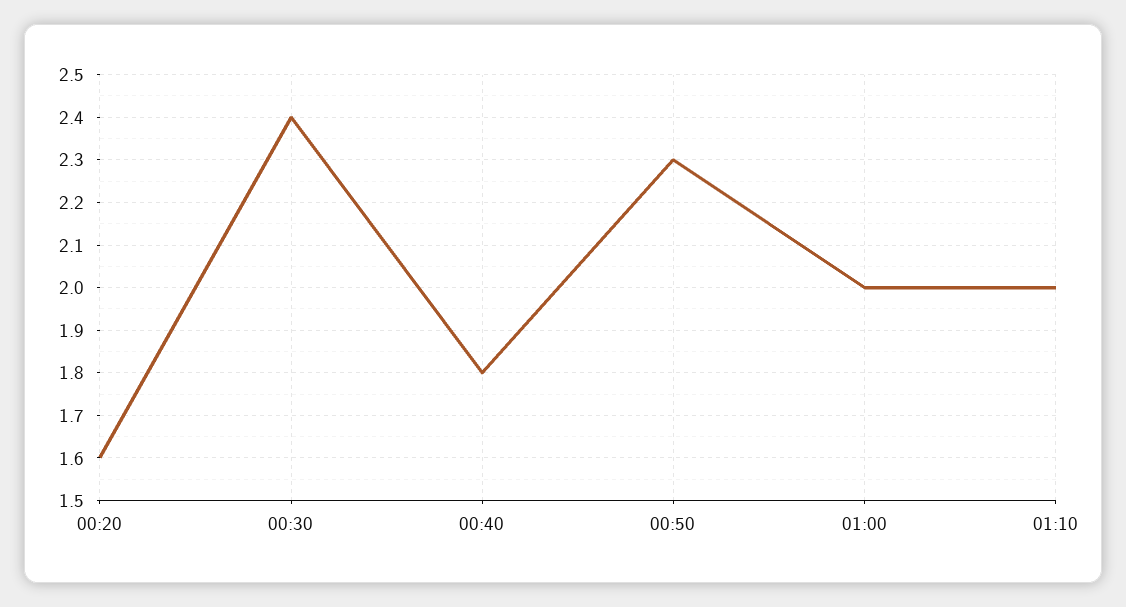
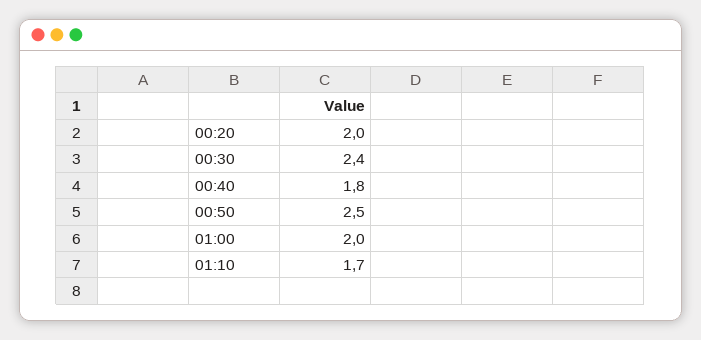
  {
-   "00:20": 1.6,
+   "00:20": 2,
    "00:30": 2.4,
    "00:40": 1.8,
-   "00:50": 2.3,
+   "00:50": 2.5,
    "01:00": 2,
-   "01:10": 2
+   "01:10": 1.7
  }

